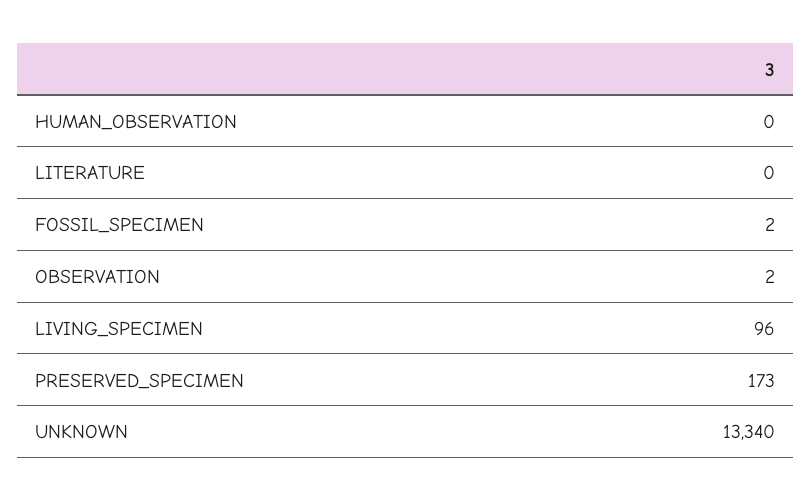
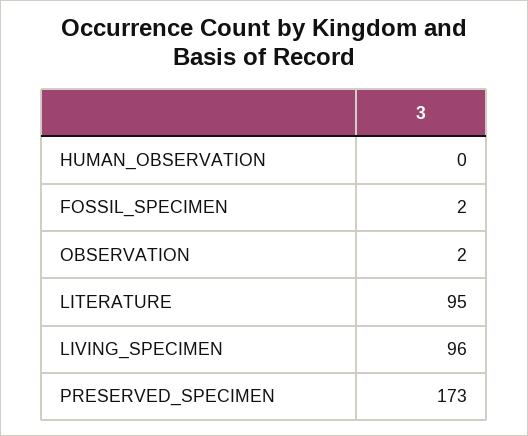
  {
    "HUMAN_OBSERVATION": 0,
-   "LITERATURE": 0,
+   "LITERATURE": 95,
    "FOSSIL_SPECIMEN": 2,
    "OBSERVATION": 2,
    "LIVING_SPECIMEN": 96,
-   "PRESERVED_SPECIMEN": 173,
+   "PRESERVED_SPECIMEN": 173
-   "UNKNOWN": 13340
  }

